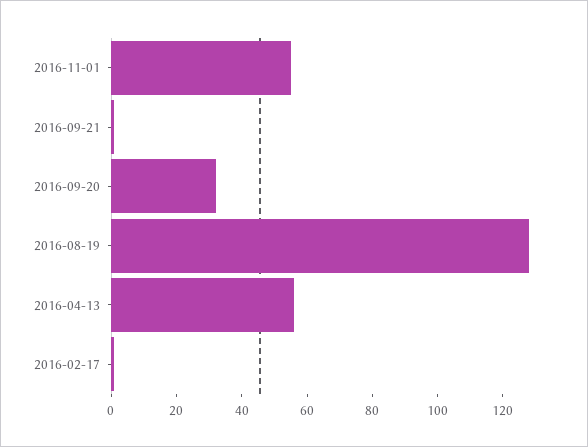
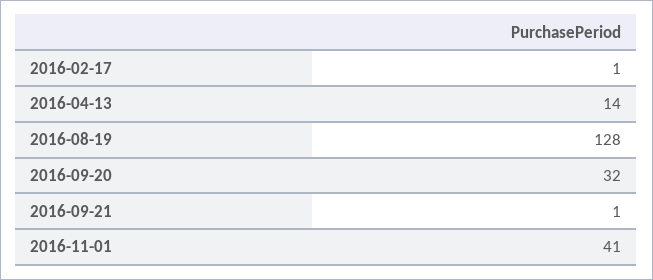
  {
-   "2016-11-01": 55,
+   "2016-11-01": 41,
    "2016-09-21": 1,
    "2016-09-20": 32,
    "2016-08-19": 128,
-   "2016-04-13": 55,
+   "2016-04-13": 14,
    "2016-02-17": 1
  }

